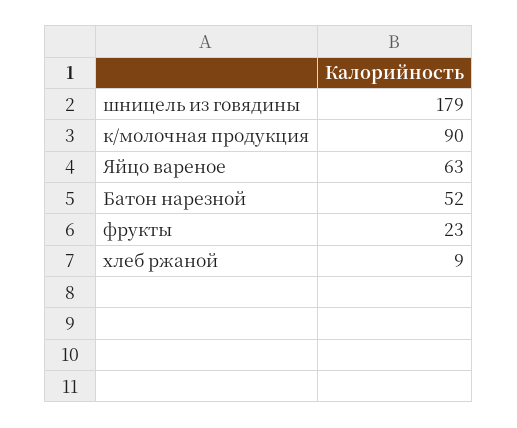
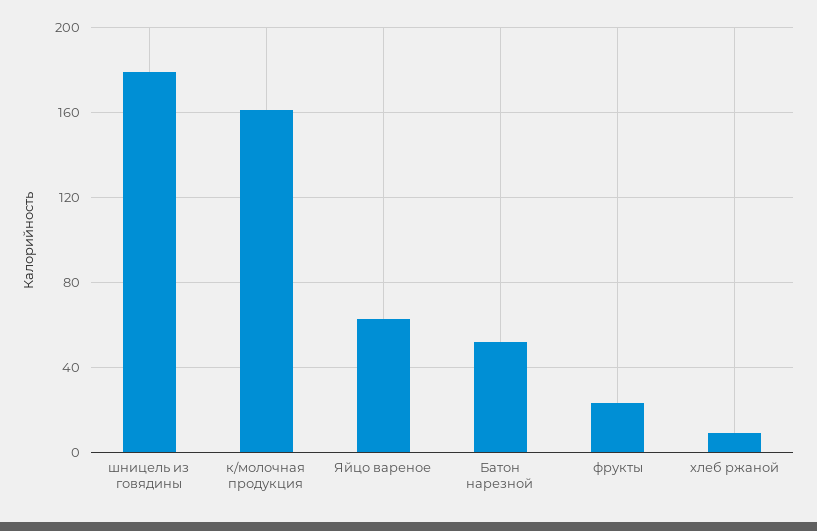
  {
    "шницель из говядины": 179,
-   "к/молочная продукция": 90,
+   "к/молочная продукция": 160,
    "Яйцо вареное": 63,
    "Батон нарезной": 52,
    "фрукты": 23,
    "хлеб ржаной": 9
  }

